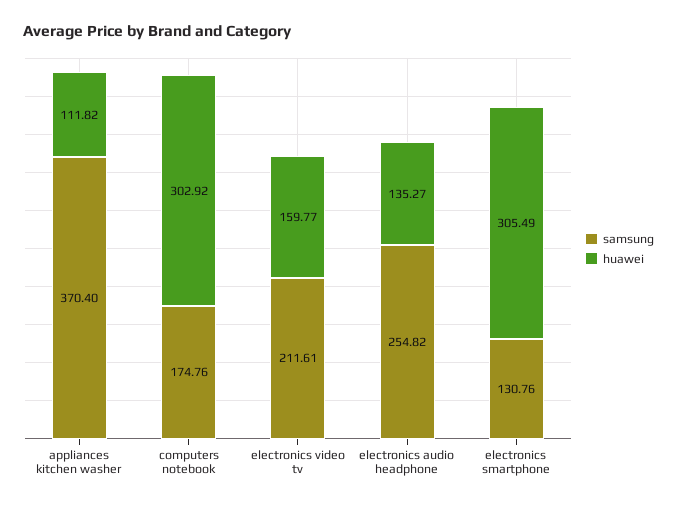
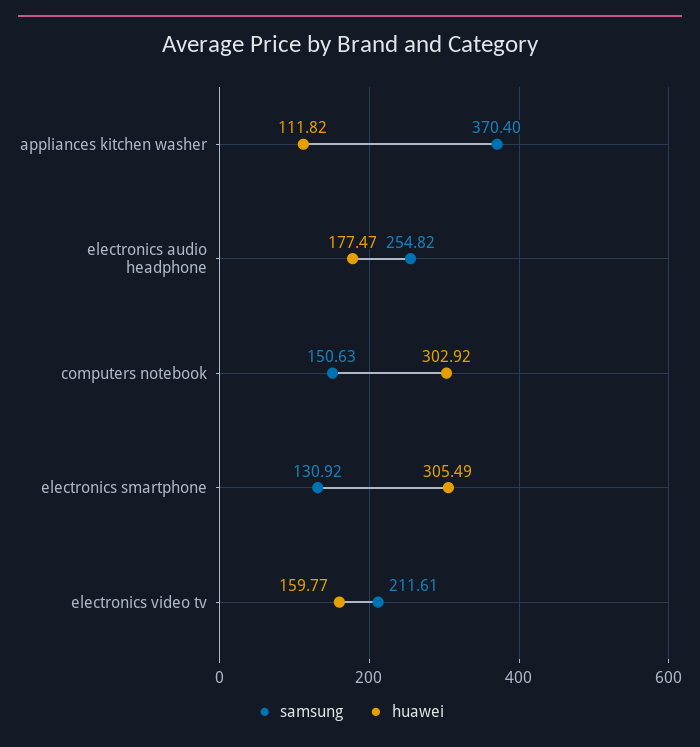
  {
    "samsung": {
      "appliances kitchen washer": 370.4,
-     "computers notebook": 174.76,
+     "computers notebook": 150.63,
      "electronics video tv": 211.61,
      "electronics audio headphone": 254.82,
-     "electronics smartphone": 130.76
+     "electronics smartphone": 130.92
    },
    "huawei": {
      "appliances kitchen washer": 111.82,
      "computers notebook": 302.92,
      "electronics video tv": 159.77,
-     "electronics audio headphone": 135.27,
+     "electronics audio headphone": 177.47,
      "electronics smartphone": 305.49
    }
  }

